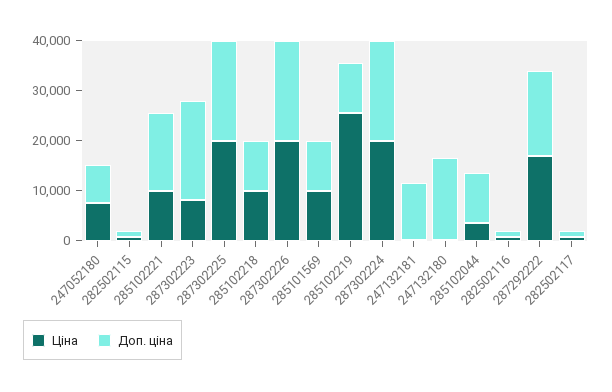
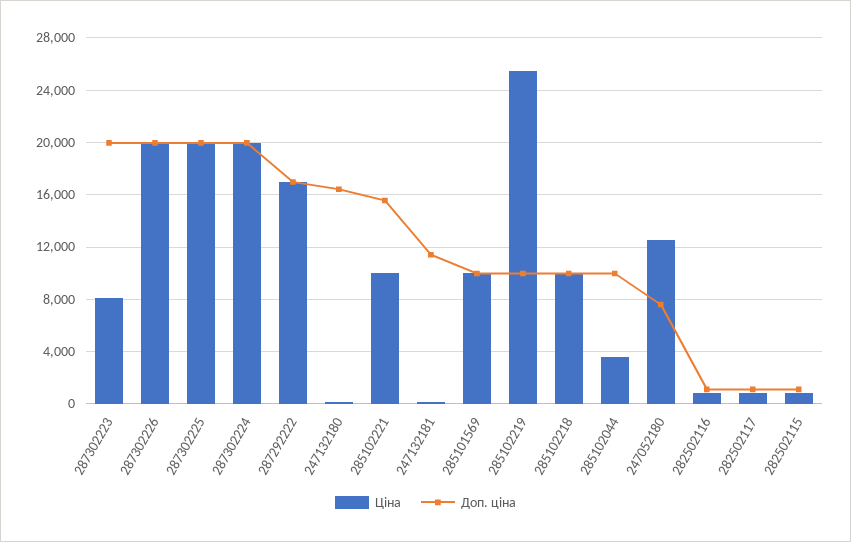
  {
    "Ціна": {
-     "247052180": 8000,
+     "247052180": 12500,
      "282502115": 1000,
      "285102221": 10000,
      "287302223": 8000,
      "287302225": 20000,
      "285102218": 10000,
      "287302226": 20000,
      "285101569": 10000,
      "285102219": 25500,
      "287302224": 20000,
      "247132181": 0,
      "247132180": 0,
      "285102044": 3500,
      "282502116": 1000,
      "287292222": 17000,
      "282502117": 1000
    },
    "Доп. ціна": {
      "247052180": 7500,
      "282502115": 1000,
      "285102221": 15500,
      "287302223": 20000,
      "287302225": 20000,
      "285102218": 10000,
      "287302226": 20000,
      "285101569": 10000,
      "285102219": 10000,
      "287302224": 20000,
      "247132181": 11500,
      "247132180": 16500,
      "285102044": 10000,
      "282502116": 1000,
      "287292222": 17000,
      "282502117": 1000
    }
  }

